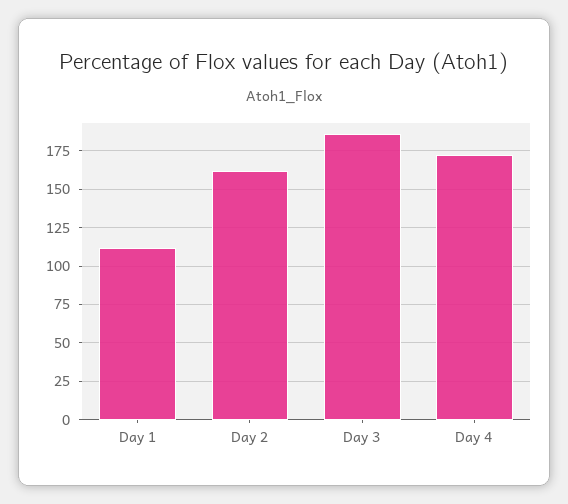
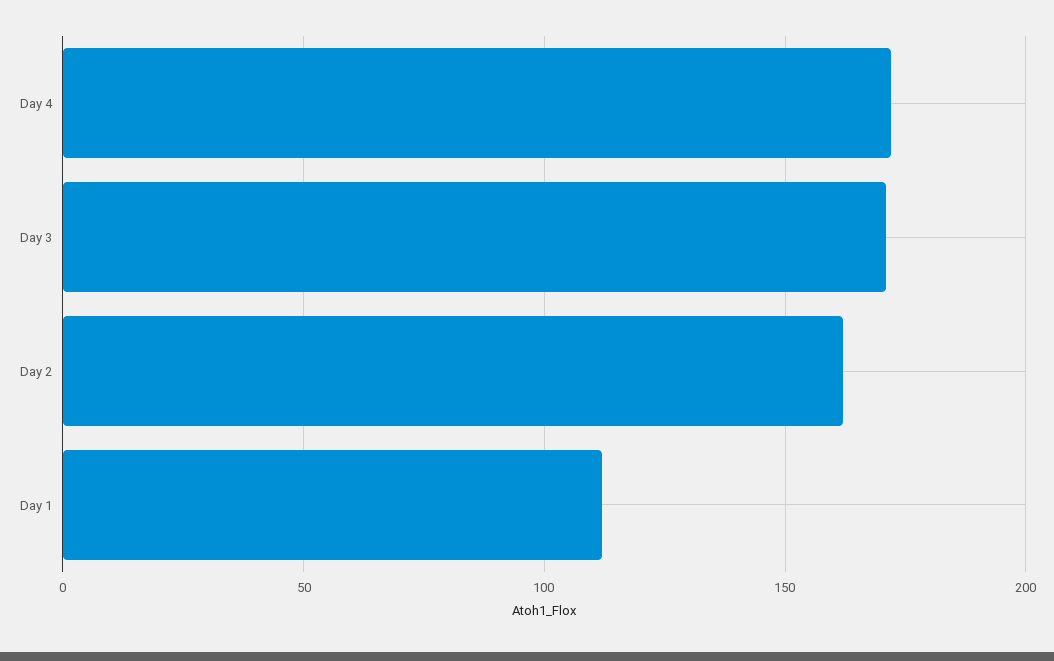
  {
    "Day 1": 110,
    "Day 2": 160,
-   "Day 3": 185,
+   "Day 3": 170,
    "Day 4": 170
  }

